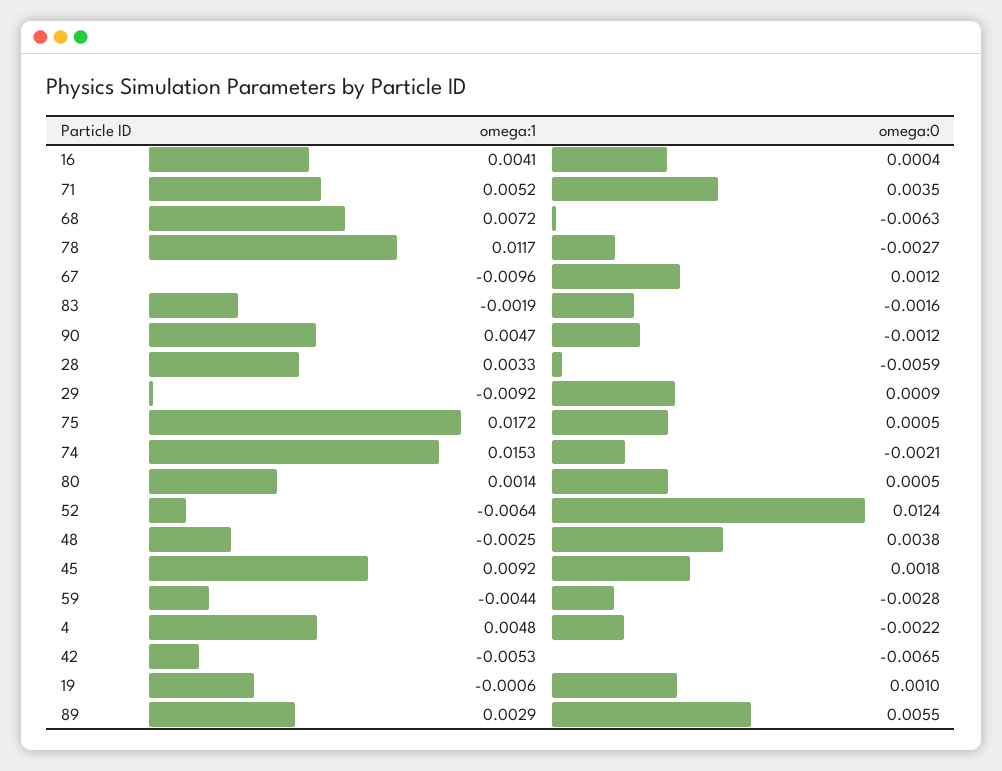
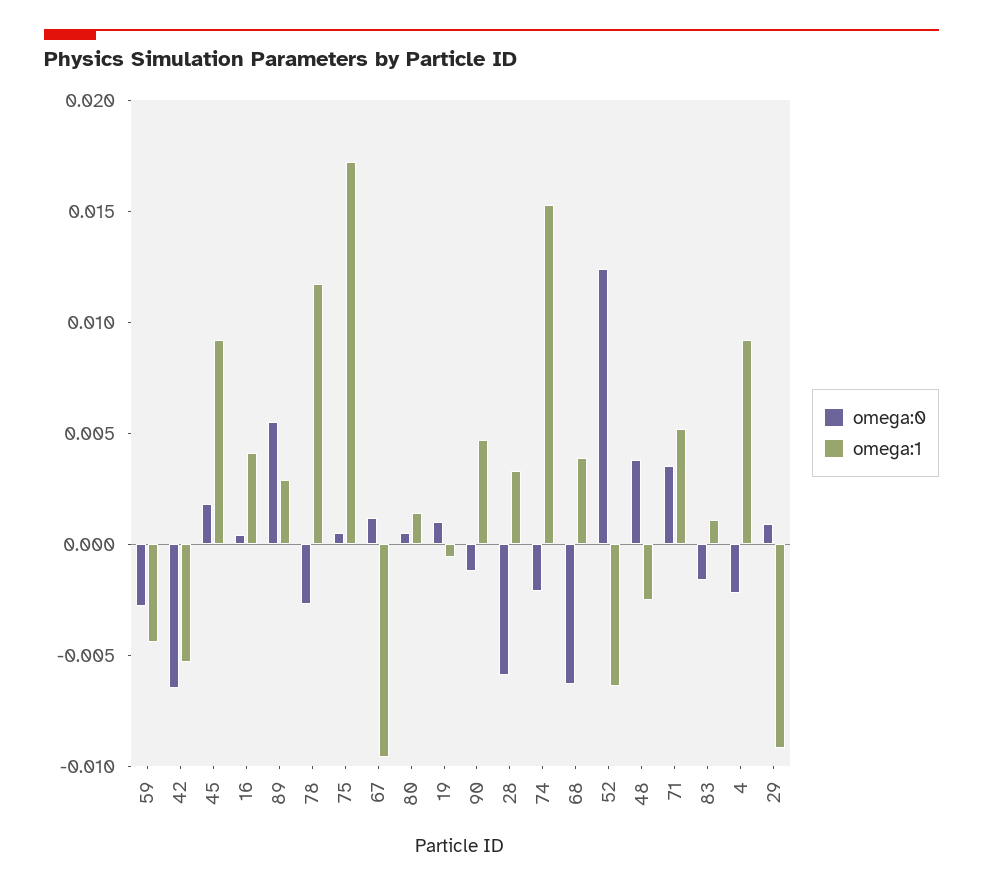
  {
    "omega:1": {
      "16": 0.0041,
      "71": 0.0052,
-     "68": 0.0072,
+     "68": 0.004,
      "78": 0.0117,
      "67": -0.0096,
-     "83": -0.0019,
+     "83": 0.001,
      "90": 0.0047,
      "28": 0.0033,
      "29": -0.0092,
      "75": 0.0172,
      "74": 0.0153,
      "80": 0.0014,
      "52": -0.0064,
      "48": -0.0025,
      "45": 0.0092,
      "59": -0.0044,
-     "4": 0.0048,
+     "4": 0.009,
      "42": -0.0053,
      "19": -0.0006,
      "89": 0.0029
    },
    "omega:0": {
      "16": 0.0004,
      "71": 0.0035,
      "68": -0.0063,
      "78": -0.0027,
      "67": 0.0012,
      "83": -0.0016,
      "90": -0.0012,
      "28": -0.0059,
      "29": 0.0009,
      "75": 0.0005,
      "74": -0.0021,
      "80": 0.0005,
      "52": 0.0124,
      "48": 0.0038,
      "45": 0.0018,
      "59": -0.0028,
      "4": -0.0022,
      "42": -0.0065,
      "19": 0.001,
      "89": 0.0055
    }
  }

